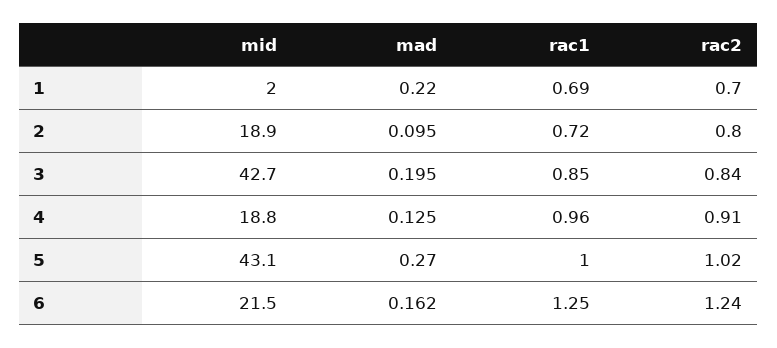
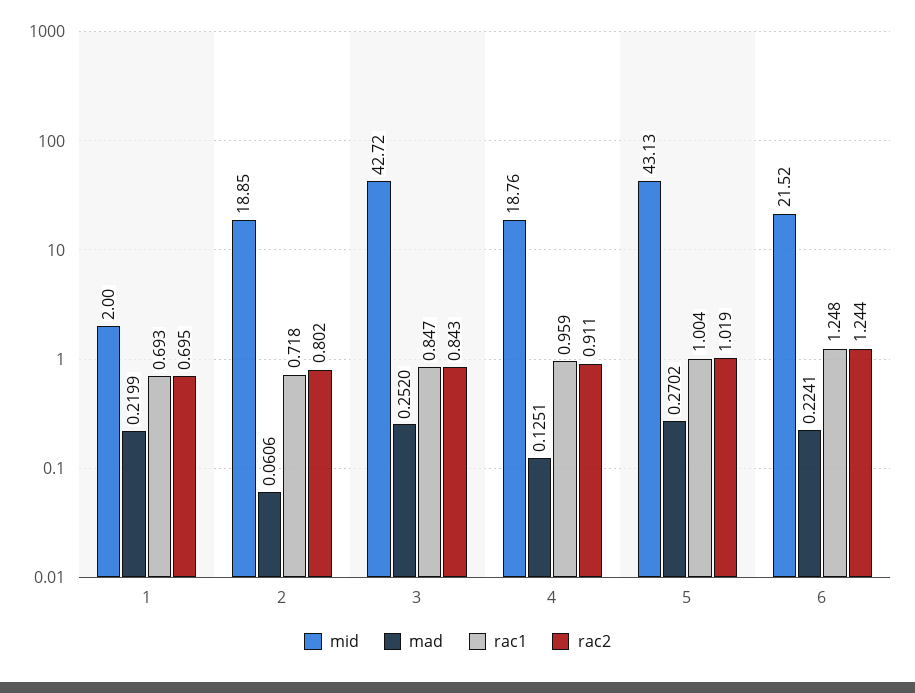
  {
    "mid": {
      "1": 2,
      "2": 18.85,
      "3": 42.72,
      "4": 18.76,
      "5": 43.13,
      "6": 21.52
    },
    "mad": {
      "1": 0.2199,
-     "2": 0.095,
+     "2": 0.0606,
-     "3": 0.195,
+     "3": 0.252,
      "4": 0.1251,
      "5": 0.2702,
-     "6": 0.162
+     "6": 0.2241
    },
    "rac1": {
      "1": 0.693,
      "2": 0.718,
      "3": 0.847,
      "4": 0.959,
      "5": 1.004,
      "6": 1.248
    },
    "rac2": {
      "1": 0.695,
      "2": 0.802,
      "3": 0.843,
      "4": 0.911,
      "5": 1.019,
      "6": 1.244
    }
  }

